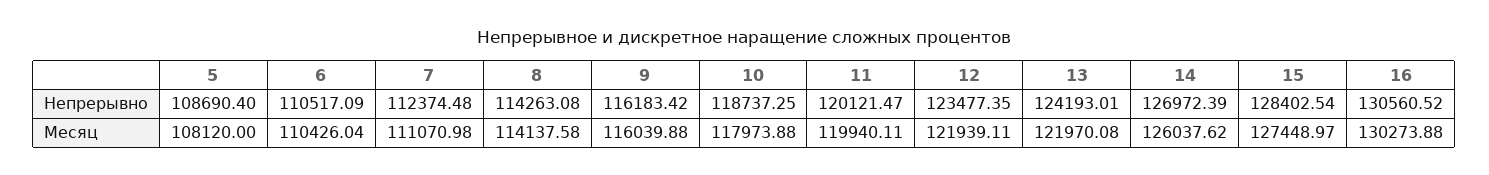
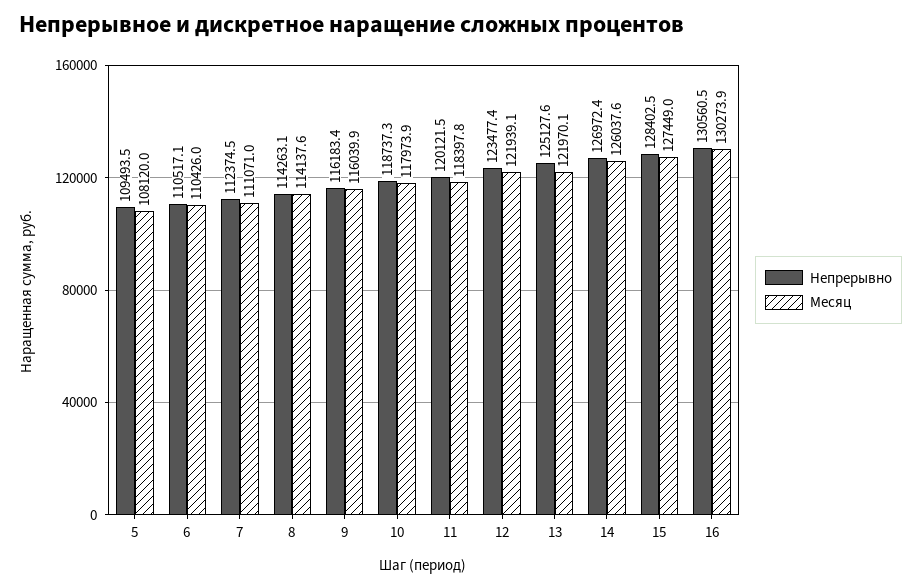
  {
    "Непрерывно": {
-     "5": 108690.4,
+     "5": 109493.5,
      "6": 110517.09,
      "7": 112374.48,
      "8": 114263.08,
      "9": 116183.42,
      "10": 118737.25,
      "11": 120121.47,
      "12": 123477.35,
-     "13": 124193.01,
+     "13": 125127.6,
      "14": 126972.39,
      "15": 128402.54,
      "16": 130560.52
    },
    "Месяц": {
      "5": 108120,
      "6": 110426.04,
      "7": 111070.98,
      "8": 114137.58,
      "9": 116039.88,
      "10": 117973.88,
-     "11": 119940.11,
+     "11": 118397.8,
      "12": 121939.11,
      "13": 121970.08,
      "14": 126037.62,
      "15": 127448.97,
      "16": 130273.88
    }
  }

